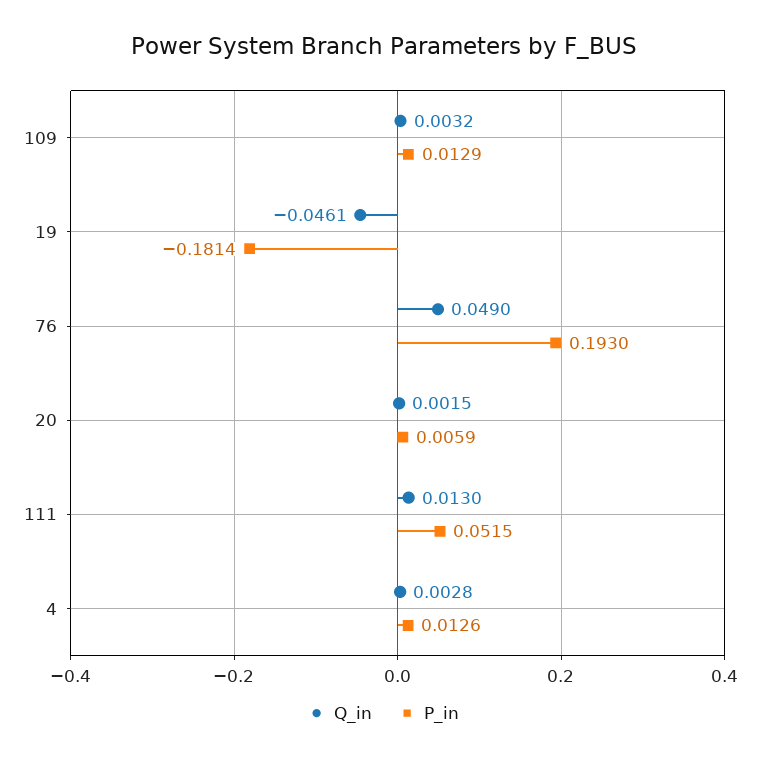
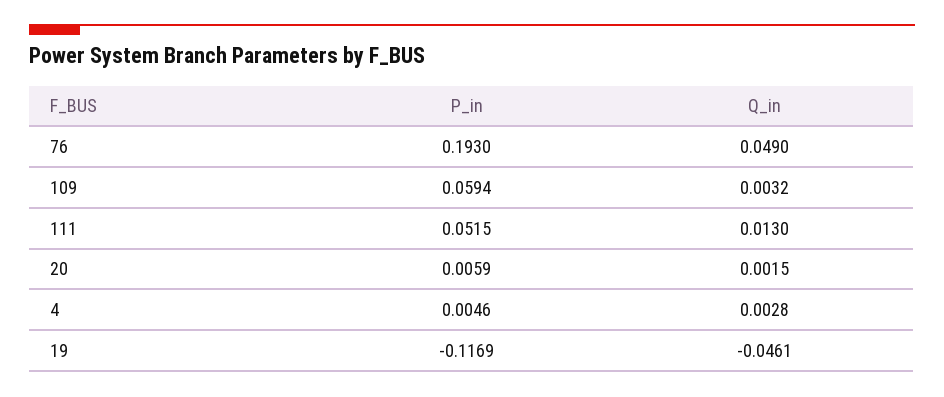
  {
    "Q_in": {
      "109": 0.0032,
      "19": -0.0461,
      "76": 0.049,
      "20": 0.0015,
      "111": 0.013,
      "4": 0.0028
    },
    "P_in": {
-     "109": 0.0129,
+     "109": 0.0594,
-     "19": -0.1814,
+     "19": -0.1169,
      "76": 0.193,
      "20": 0.0059,
      "111": 0.0515,
-     "4": 0.0126
+     "4": 0.0046
    }
  }

